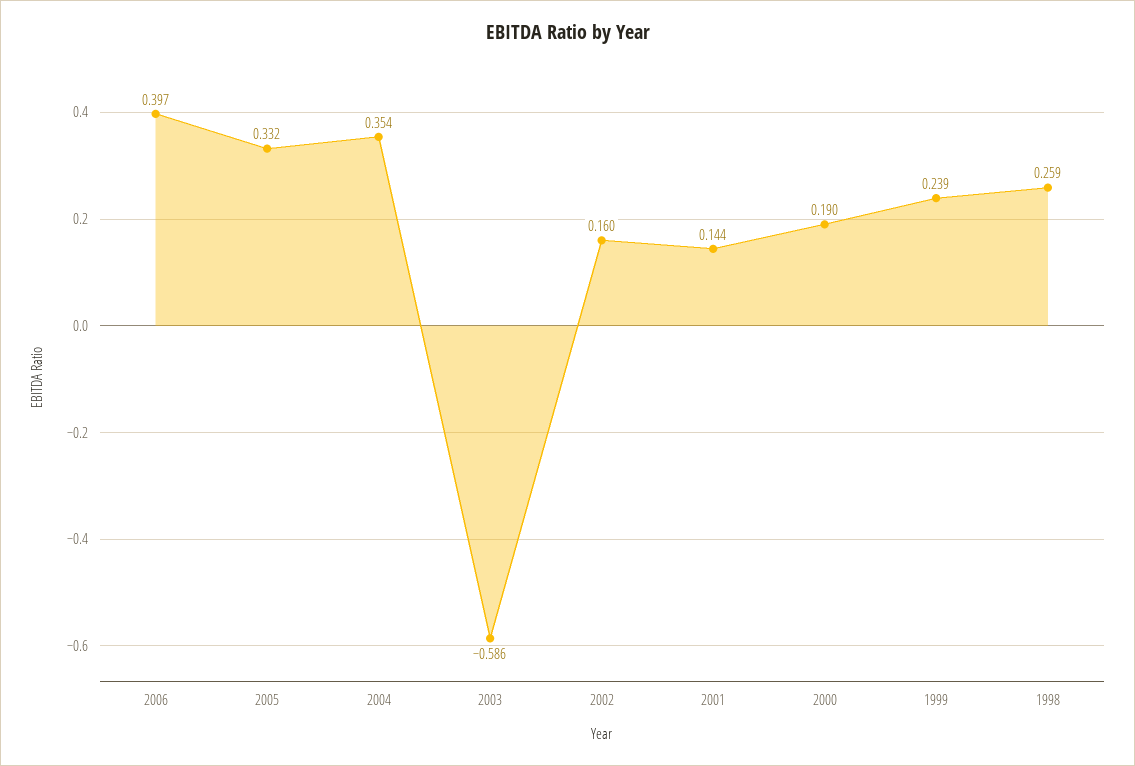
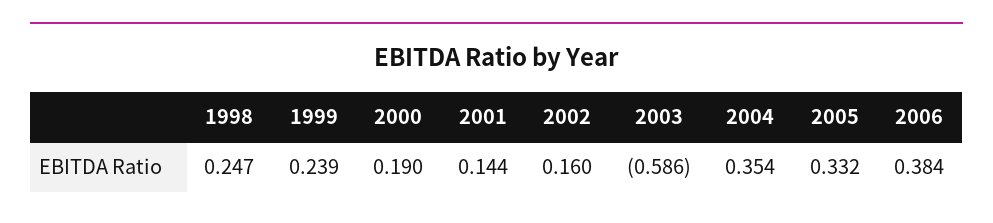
  {
-   "2006": 0.397,
+   "2006": 0.384,
    "2005": 0.332,
    "2004": 0.354,
    "2003": -0.586,
    "2002": 0.16,
    "2001": 0.144,
    "2000": 0.19,
    "1999": 0.239,
-   "1998": 0.259
+   "1998": 0.247
  }

